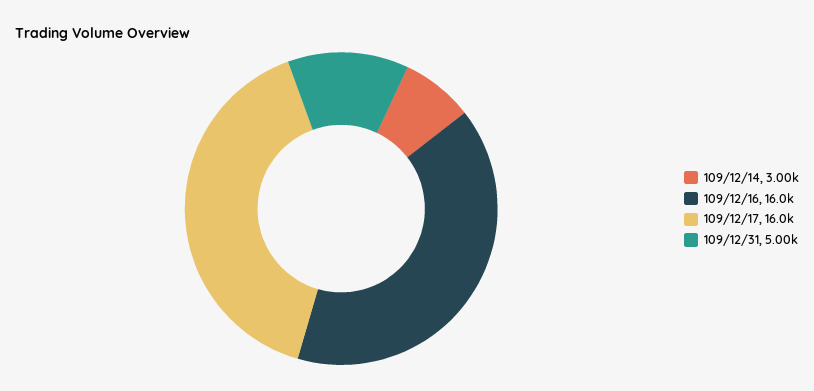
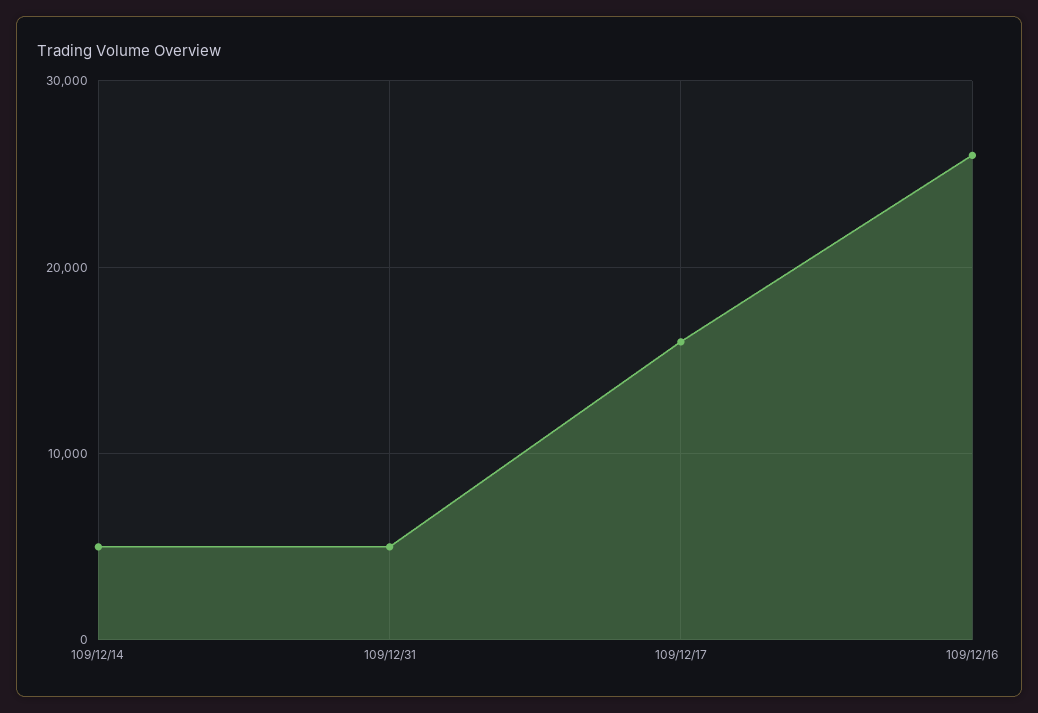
  {
-   "109/12/14": 3000,
+   "109/12/14": 5000,
-   "109/12/16": 16000,
+   "109/12/16": 26000,
    "109/12/17": 16000,
    "109/12/31": 5000
  }

